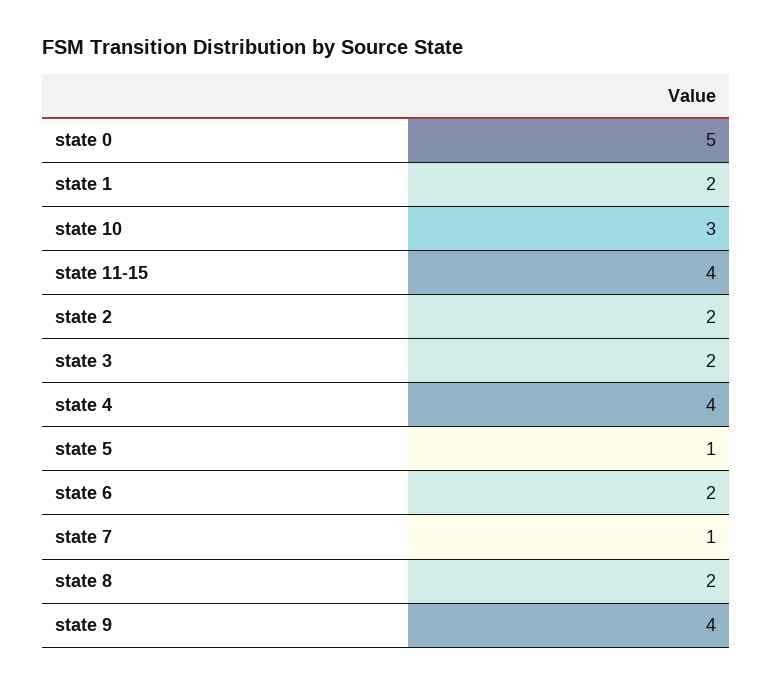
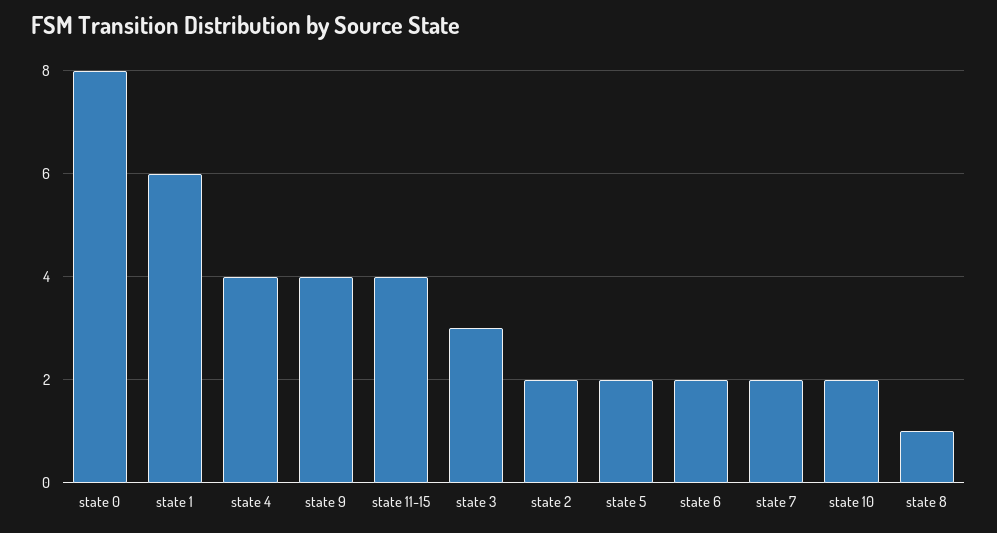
  {
-   "state 0": 5,
+   "state 0": 8,
-   "state 1": 2,
+   "state 1": 6,
-   "state 10": 3,
+   "state 10": 2,
    "state 11-15": 4,
    "state 2": 2,
-   "state 3": 2,
+   "state 3": 3,
    "state 4": 4,
-   "state 5": 1,
+   "state 5": 2,
    "state 6": 2,
-   "state 7": 1,
+   "state 7": 2,
-   "state 8": 2,
+   "state 8": 1,
    "state 9": 4
  }

